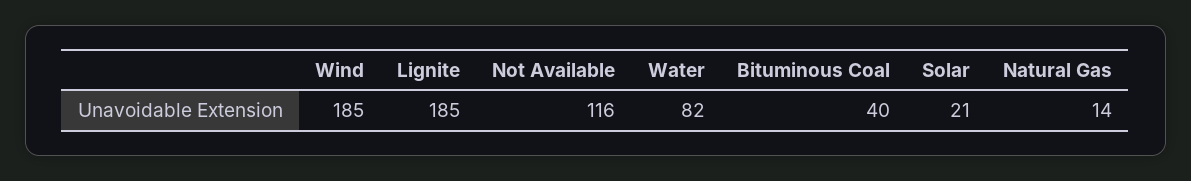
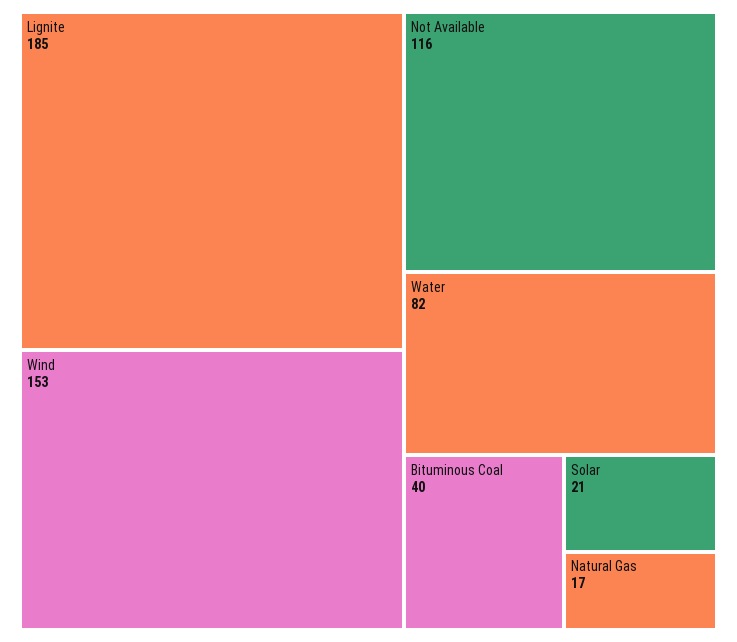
  {
-   "Wind": 185,
+   "Wind": 153,
    "Lignite": 185,
    "Not Available": 116,
    "Water": 82,
    "Bituminous Coal": 40,
    "Solar": 21,
-   "Natural Gas": 14
+   "Natural Gas": 17
  }

